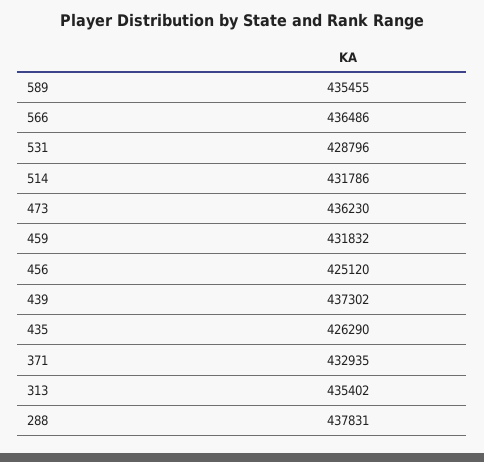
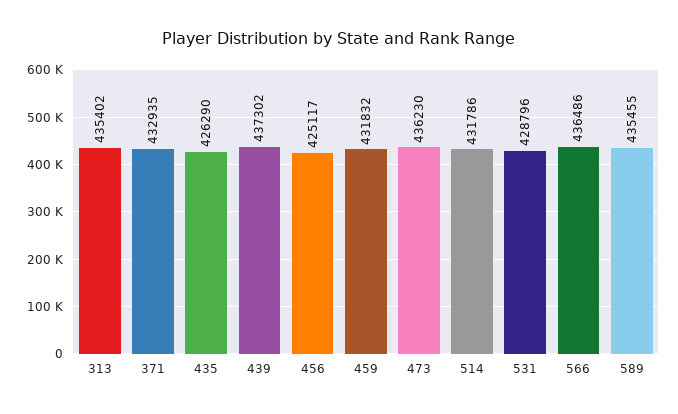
  {
    "589": 435455,
    "566": 436486,
    "531": 428796,
    "514": 431786,
    "473": 436230,
    "459": 431832,
-   "456": 425120,
+   "456": 425117,
    "439": 437302,
    "435": 426290,
    "371": 432935,
-   "313": 435402,
+   "313": 435402
-   "288": 437831
  }

